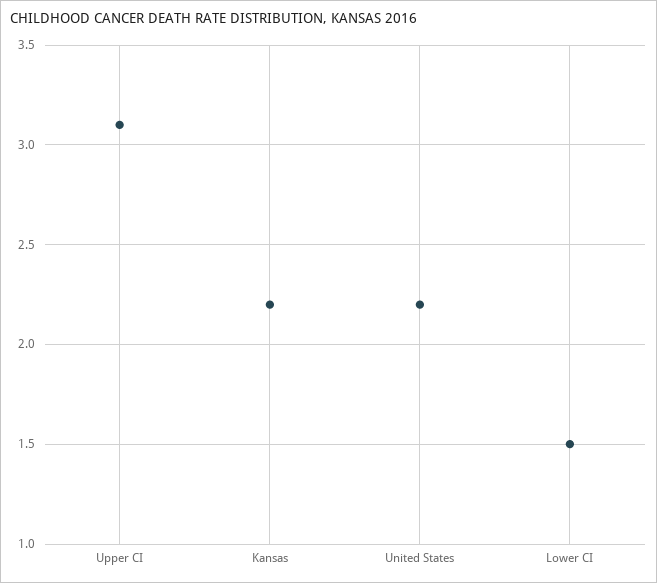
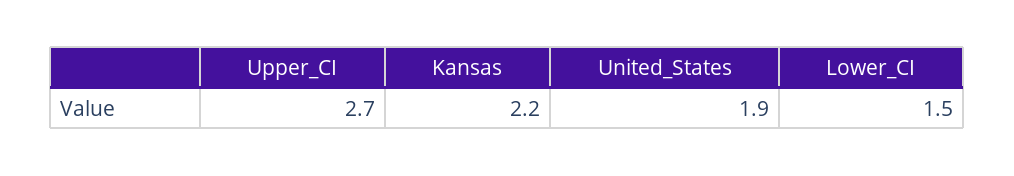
  {
-   "Upper CI": 3.1,
+   "Upper CI": 2.7,
    "Kansas": 2.2,
-   "United States": 2.2,
+   "United States": 1.9,
    "Lower CI": 1.5
  }

